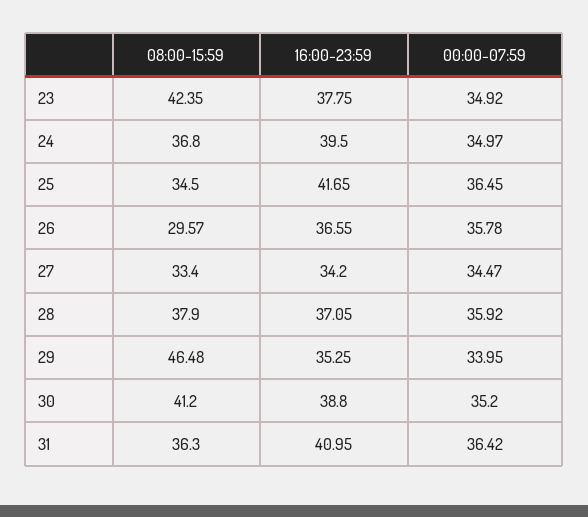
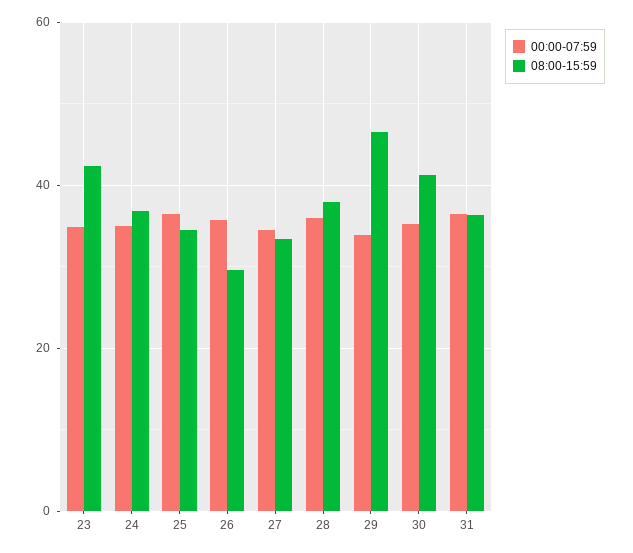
  {
    "08:00-15:59": {
      "23": 42.35,
      "24": 36.8,
      "25": 34.5,
      "26": 29.57,
      "27": 33.4,
      "28": 37.9,
      "29": 46.48,
      "30": 41.2,
      "31": 36.3
    },
-   "16:00-23:59": {
-     "23": 37.75,
-     "24": 39.5,
-     "25": 41.65,
-     "26": 36.55,
-     "27": 34.2,
-     "28": 37.05,
-     "29": 35.25,
-     "30": 38.8,
-     "31": 40.95
-   },
    "00:00-07:59": {
      "23": 34.92,
      "24": 34.97,
      "25": 36.45,
      "26": 35.78,
      "27": 34.47,
      "28": 35.92,
      "29": 33.95,
      "30": 35.2,
      "31": 36.42
    }
  }

